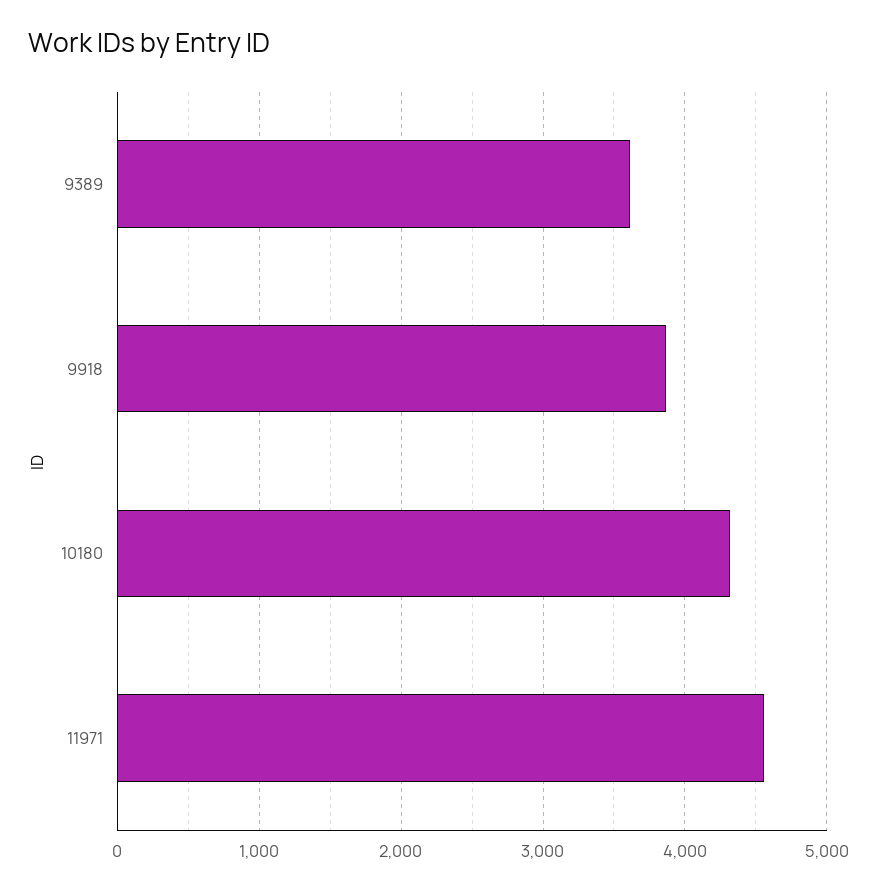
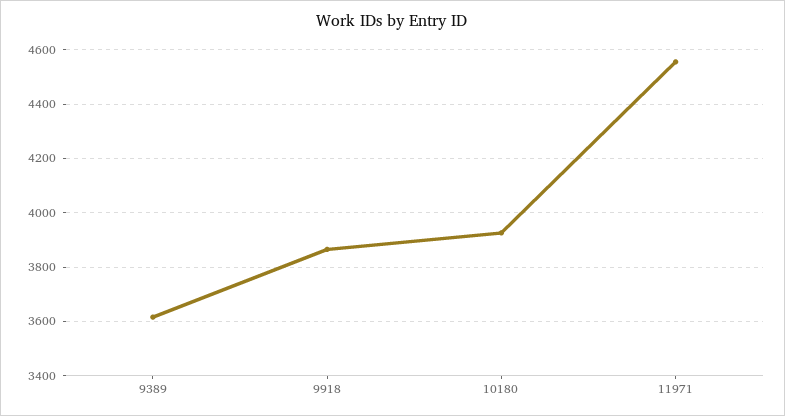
  {
    "9389": 3625,
    "9918": 3875,
-   "10180": 4300,
+   "10180": 3925,
    "11971": 4550
  }

